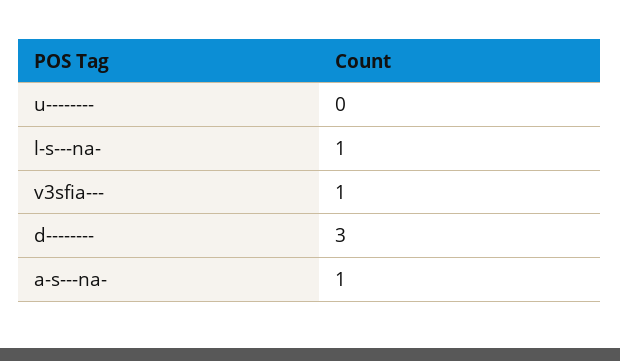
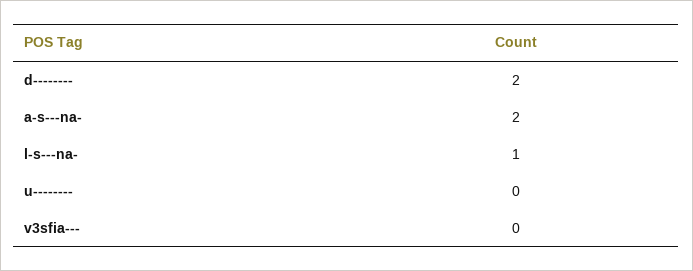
  {
    "u--------": 0,
    "l-s---na-": 1,
-   "v3sfia---": 1,
+   "v3sfia---": 0,
-   "d--------": 3,
+   "d--------": 2,
-   "a-s---na-": 1
+   "a-s---na-": 2
  }

